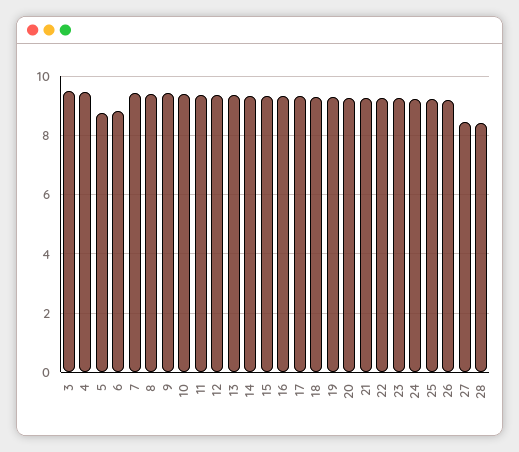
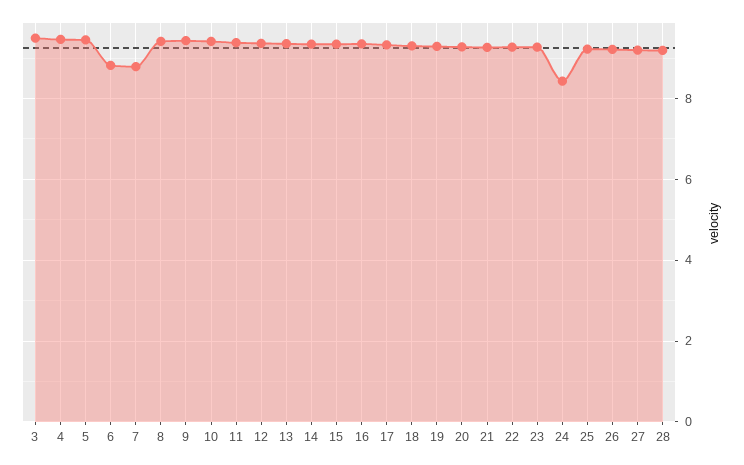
  {
    "3": 9.4,
    "4": 9.4,
-   "5": 8.75,
+   "5": 9.4,
    "6": 8.8,
-   "7": 9.5,
+   "7": 8.8,
    "8": 9.4,
    "9": 9.4,
    "10": 9.4,
    "11": 9.4,
    "12": 9.4,
    "13": 9.4,
    "14": 9.4,
    "15": 9.4,
    "16": 9.4,
    "17": 9.4,
    "18": 9.4,
    "19": 9.2,
    "20": 9.2,
    "21": 9.2,
    "22": 9.2,
    "23": 9.2,
-   "24": 9.25,
+   "24": 8.4,
    "25": 9.2,
    "26": 9.2,
-   "27": 8.5,
+   "27": 9.2,
-   "28": 8.5
+   "28": 9.2
  }

